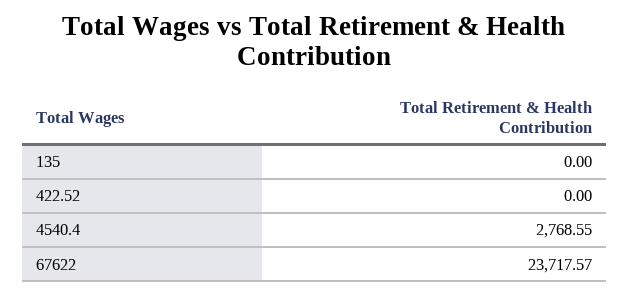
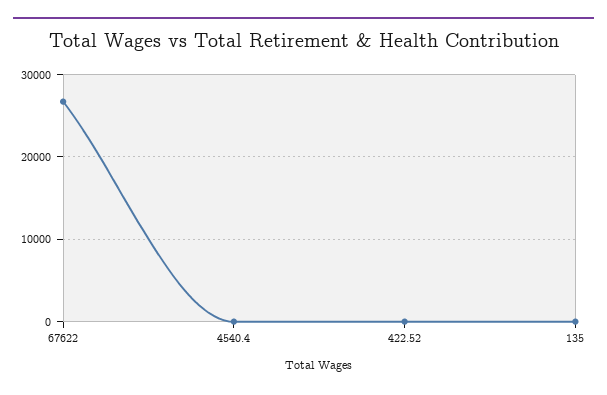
  {
    "135": 0,
    "422.52": 0,
-   "4540.4": 2768.55,
+   "4540.4": 0,
-   "67622": 23717.57
+   "67622": 27000
  }

